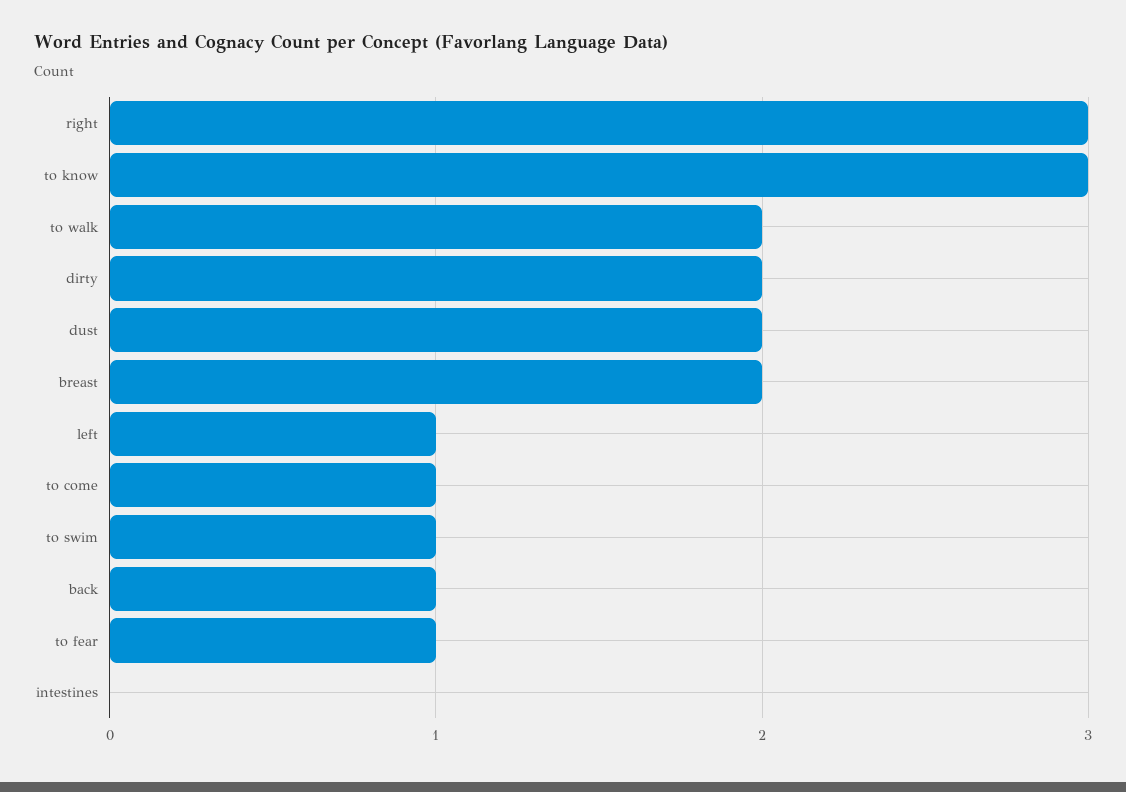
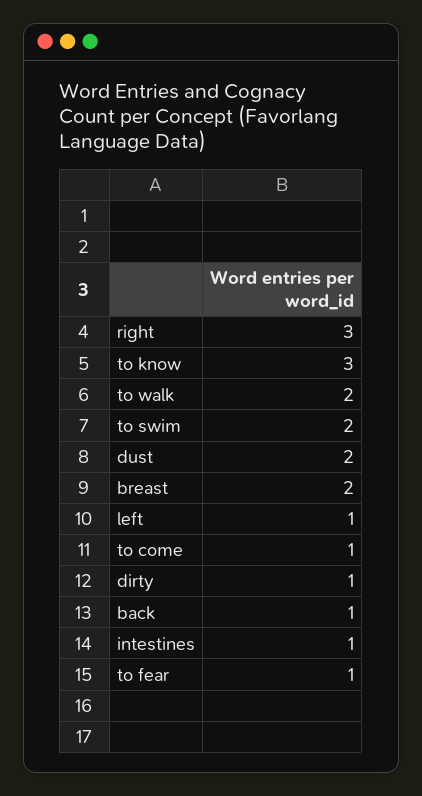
  {
    "right": 3,
    "to know": 3,
    "to walk": 2,
-   "dirty": 2,
+   "dirty": 1,
    "dust": 2,
    "breast": 2,
    "left": 1,
    "to come": 1,
-   "to swim": 1,
+   "to swim": 2,
    "back": 1,
    "to fear": 1,
-   "intestines": 0
+   "intestines": 1
  }

